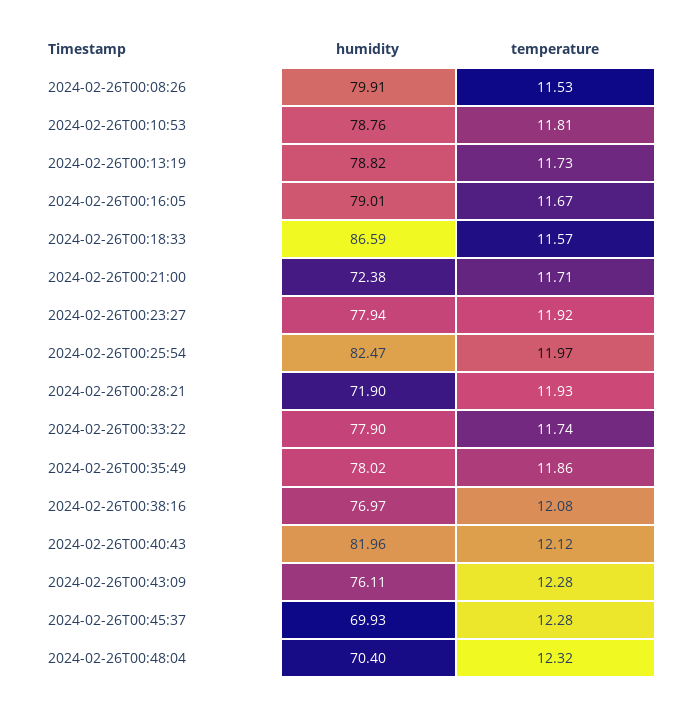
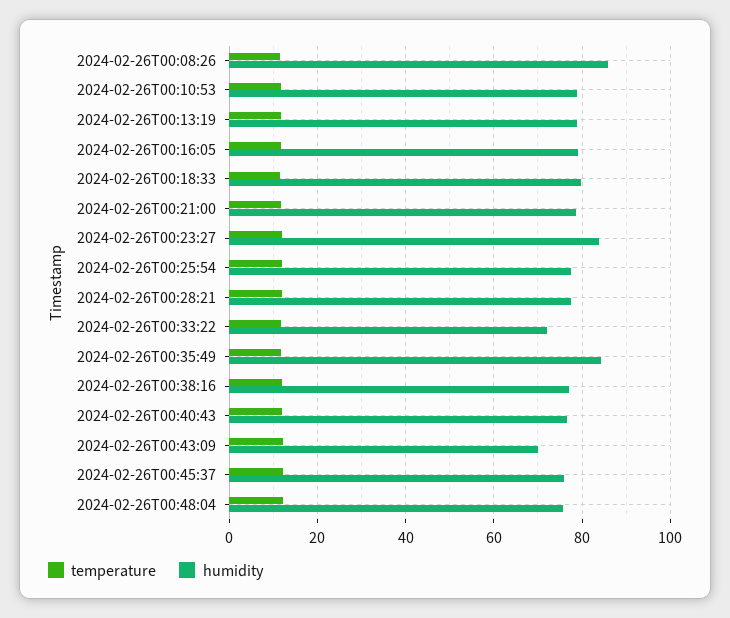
  {
    "humidity": {
-     "2024-02-26T00:08:26": 79.91,
+     "2024-02-26T00:08:26": 86,
      "2024-02-26T00:10:53": 78.76,
      "2024-02-26T00:13:19": 78.82,
      "2024-02-26T00:16:05": 79.01,
-     "2024-02-26T00:18:33": 86.59,
+     "2024-02-26T00:18:33": 80,
-     "2024-02-26T00:21:00": 72.38,
+     "2024-02-26T00:21:00": 78,
-     "2024-02-26T00:23:27": 77.94,
+     "2024-02-26T00:23:27": 84,
-     "2024-02-26T00:25:54": 82.47,
+     "2024-02-26T00:25:54": 78,
-     "2024-02-26T00:28:21": 71.9,
+     "2024-02-26T00:28:21": 78,
-     "2024-02-26T00:33:22": 77.9,
+     "2024-02-26T00:33:22": 72,
-     "2024-02-26T00:35:49": 78.02,
+     "2024-02-26T00:35:49": 84,
      "2024-02-26T00:38:16": 76.97,
-     "2024-02-26T00:40:43": 81.96,
+     "2024-02-26T00:40:43": 76,
-     "2024-02-26T00:43:09": 76.11,
+     "2024-02-26T00:43:09": 70,
-     "2024-02-26T00:45:37": 69.93,
+     "2024-02-26T00:45:37": 76,
-     "2024-02-26T00:48:04": 70.4
+     "2024-02-26T00:48:04": 76
    },
    "temperature": {
      "2024-02-26T00:08:26": 11.53,
      "2024-02-26T00:10:53": 11.81,
      "2024-02-26T00:13:19": 11.73,
      "2024-02-26T00:16:05": 11.67,
      "2024-02-26T00:18:33": 11.57,
      "2024-02-26T00:21:00": 11.71,
      "2024-02-26T00:23:27": 11.92,
      "2024-02-26T00:25:54": 11.97,
      "2024-02-26T00:28:21": 11.93,
      "2024-02-26T00:33:22": 11.74,
      "2024-02-26T00:35:49": 11.86,
      "2024-02-26T00:38:16": 12.08,
      "2024-02-26T00:40:43": 12.12,
      "2024-02-26T00:43:09": 12.28,
      "2024-02-26T00:45:37": 12.28,
      "2024-02-26T00:48:04": 12.32
    }
  }

